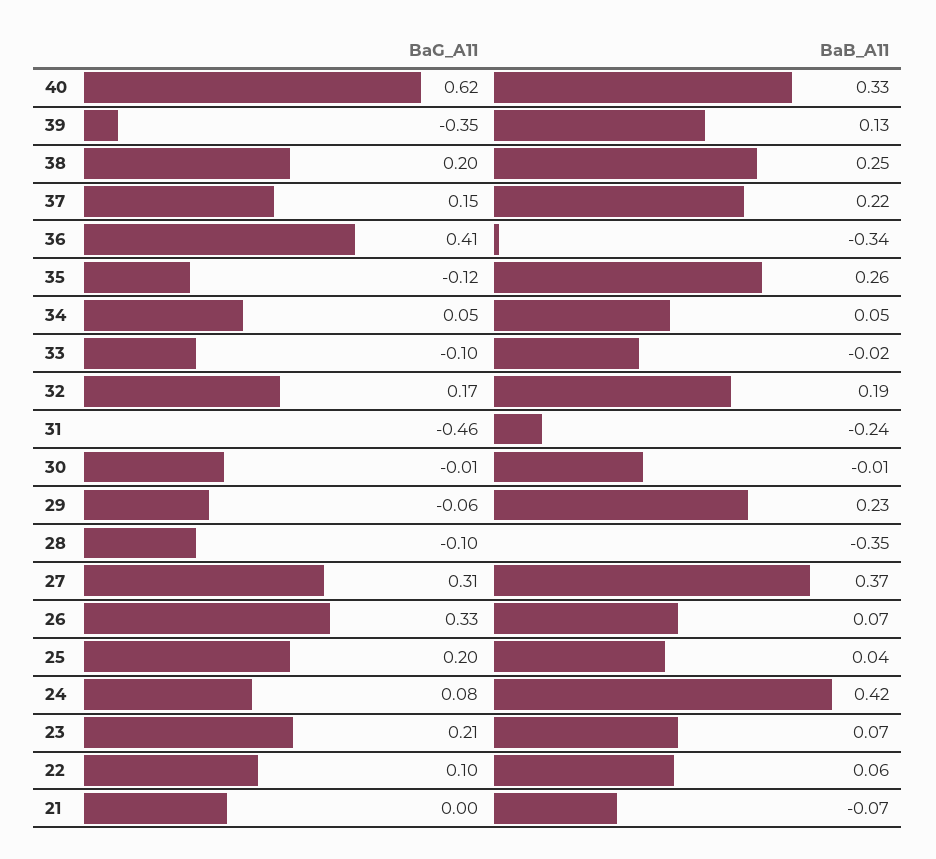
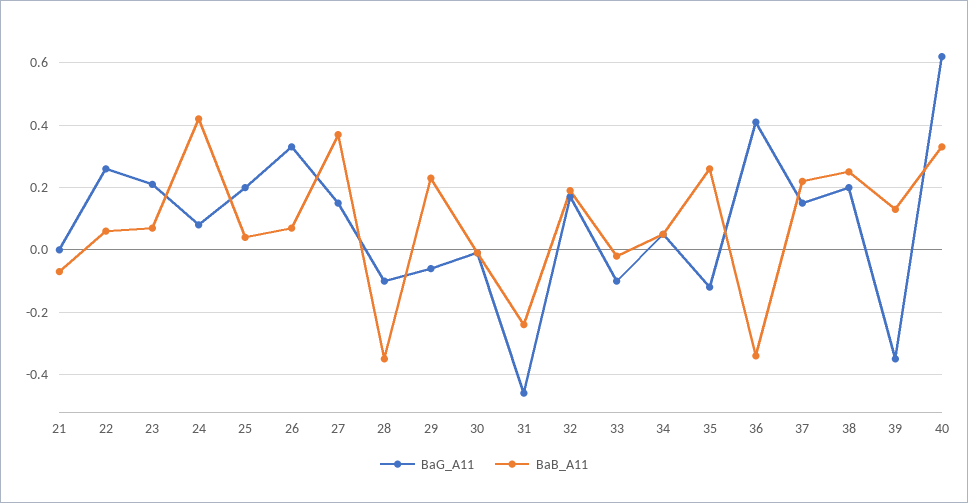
  {
    "BaG_A11": {
      "40": 0.62,
      "39": -0.35,
      "38": 0.2,
      "37": 0.15,
      "36": 0.41,
      "35": -0.12,
      "34": 0.05,
      "33": -0.1,
      "32": 0.17,
      "31": -0.46,
      "30": -0.01,
      "29": -0.06,
      "28": -0.1,
-     "27": 0.31,
+     "27": 0.15,
      "26": 0.33,
      "25": 0.2,
      "24": 0.08,
      "23": 0.21,
-     "22": 0.1,
+     "22": 0.25,
      "21": 0
    },
    "BaB_A11": {
      "40": 0.33,
      "39": 0.13,
      "38": 0.25,
      "37": 0.22,
      "36": -0.34,
      "35": 0.26,
      "34": 0.05,
      "33": -0.02,
      "32": 0.19,
      "31": -0.24,
      "30": -0.01,
      "29": 0.23,
      "28": -0.35,
      "27": 0.37,
      "26": 0.07,
      "25": 0.04,
      "24": 0.42,
      "23": 0.07,
      "22": 0.06,
      "21": -0.07
    }
  }

